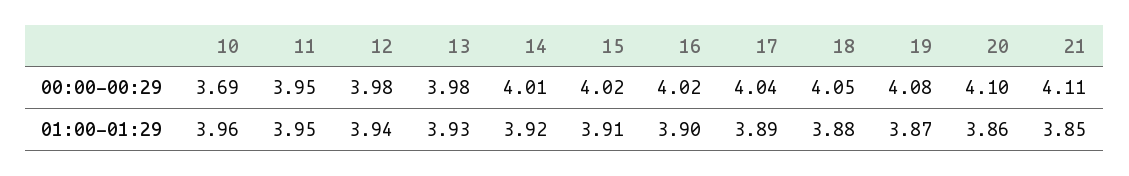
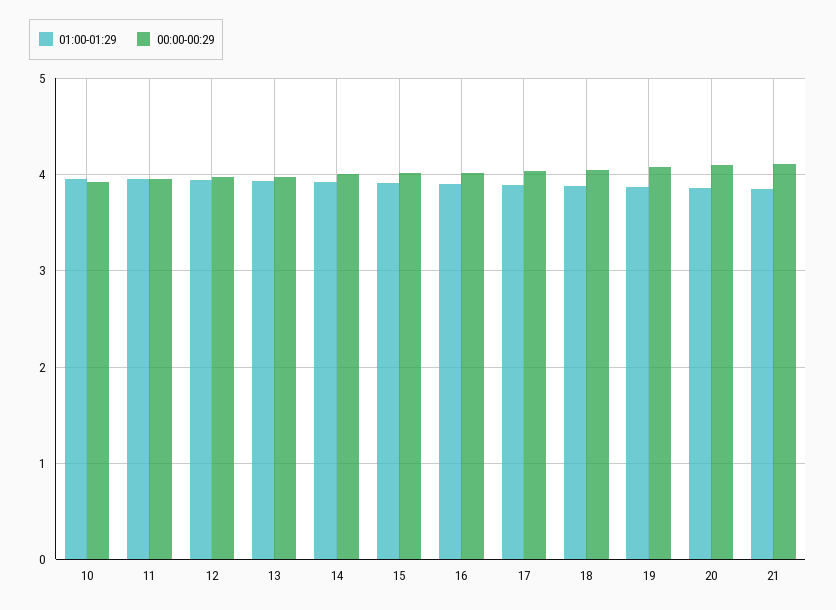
  {
    "00:00-00:29": {
-     "10": 3.69,
+     "10": 3.9,
      "11": 3.95,
      "12": 3.98,
      "13": 3.98,
      "14": 4.01,
      "15": 4.02,
      "16": 4.02,
      "17": 4.04,
      "18": 4.05,
      "19": 4.08,
      "20": 4.1,
      "21": 4.11
    },
    "01:00-01:29": {
      "10": 3.96,
      "11": 3.95,
      "12": 3.94,
      "13": 3.93,
      "14": 3.92,
      "15": 3.91,
      "16": 3.9,
      "17": 3.89,
      "18": 3.88,
      "19": 3.87,
      "20": 3.86,
      "21": 3.85
    }
  }

